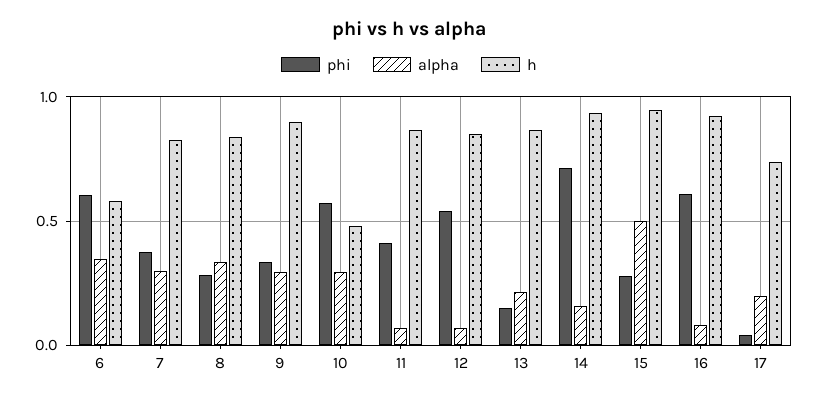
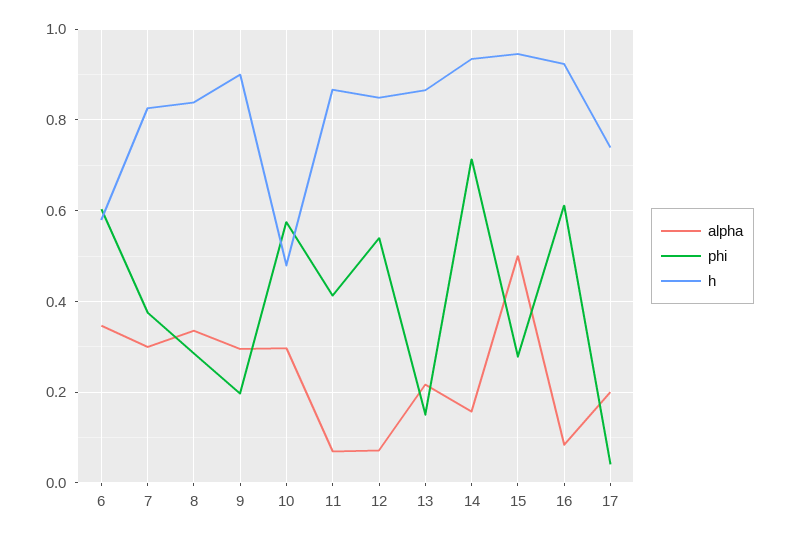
  {
    "phi": {
      "6": 0.6,
      "7": 0.38,
      "8": 0.28,
-     "9": 0.35,
+     "9": 0.2,
      "10": 0.58,
      "11": 0.42,
      "12": 0.54,
      "13": 0.14,
      "14": 0.72,
      "15": 0.28,
      "16": 0.62,
      "17": 0.04
    },
    "alpha": {
      "6": 0.34,
      "7": 0.3,
      "8": 0.34,
      "9": 0.3,
      "10": 0.3,
      "11": 0.06,
      "12": 0.08,
      "13": 0.22,
      "14": 0.16,
      "15": 0.5,
      "16": 0.08,
      "17": 0.2
    },
    "h": {
      "6": 0.58,
      "7": 0.82,
      "8": 0.84,
      "9": 0.9,
      "10": 0.48,
      "11": 0.86,
      "12": 0.84,
      "13": 0.86,
      "14": 0.94,
      "15": 0.94,
      "16": 0.92,
      "17": 0.74
    }
  }

